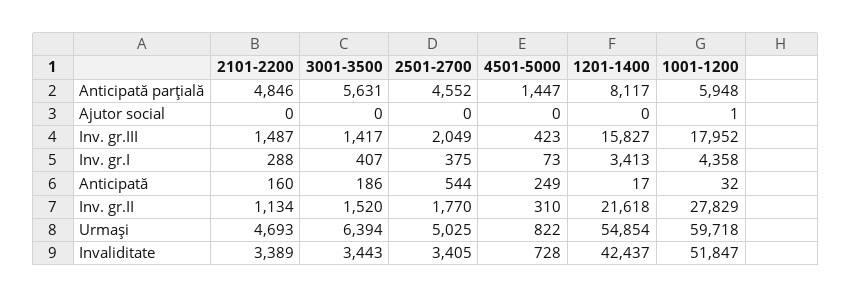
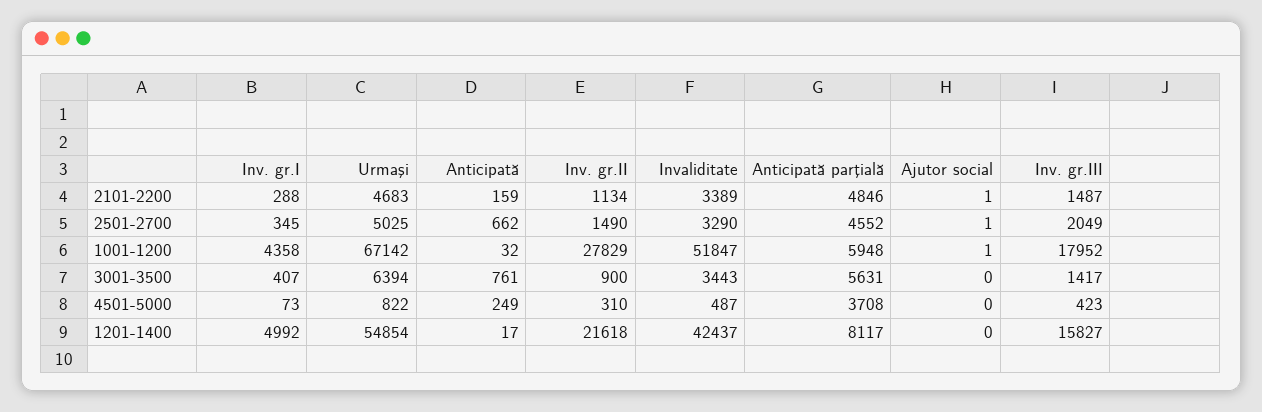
  {
    "2101-2200": {
      "Anticipată parţială": 4846,
-     "Ajutor social": 0,
+     "Ajutor social": 1,
      "Inv. gr.III": 1487,
      "Inv. gr.I": 288,
-     "Anticipată": 160,
+     "Anticipată": 159,
      "Inv. gr.II": 1134,
-     "Urmaşi": 4693,
+     "Urmaşi": 4683,
      "Invaliditate": 3389
    },
    "3001-3500": {
      "Anticipată parţială": 5631,
      "Ajutor social": 0,
      "Inv. gr.III": 1417,
      "Inv. gr.I": 407,
-     "Anticipată": 186,
+     "Anticipată": 761,
-     "Inv. gr.II": 1520,
+     "Inv. gr.II": 900,
      "Urmaşi": 6394,
      "Invaliditate": 3443
    },
    "2501-2700": {
      "Anticipată parţială": 4552,
-     "Ajutor social": 0,
+     "Ajutor social": 1,
      "Inv. gr.III": 2049,
-     "Inv. gr.I": 375,
+     "Inv. gr.I": 345,
-     "Anticipată": 544,
+     "Anticipată": 662,
-     "Inv. gr.II": 1770,
+     "Inv. gr.II": 1490,
      "Urmaşi": 5025,
-     "Invaliditate": 3405
+     "Invaliditate": 3290
    },
    "4501-5000": {
-     "Anticipată parţială": 1447,
+     "Anticipată parţială": 3708,
      "Ajutor social": 0,
      "Inv. gr.III": 423,
      "Inv. gr.I": 73,
      "Anticipată": 249,
      "Inv. gr.II": 310,
      "Urmaşi": 822,
-     "Invaliditate": 728
+     "Invaliditate": 487
    },
    "1201-1400": {
      "Anticipată parţială": 8117,
      "Ajutor social": 0,
      "Inv. gr.III": 15827,
-     "Inv. gr.I": 3413,
+     "Inv. gr.I": 4992,
      "Anticipată": 17,
      "Inv. gr.II": 21618,
      "Urmaşi": 54854,
      "Invaliditate": 42437
    },
    "1001-1200": {
      "Anticipată parţială": 5948,
      "Ajutor social": 1,
      "Inv. gr.III": 17952,
      "Inv. gr.I": 4358,
      "Anticipată": 32,
      "Inv. gr.II": 27829,
-     "Urmaşi": 59718,
+     "Urmaşi": 67142,
      "Invaliditate": 51847
    }
  }

